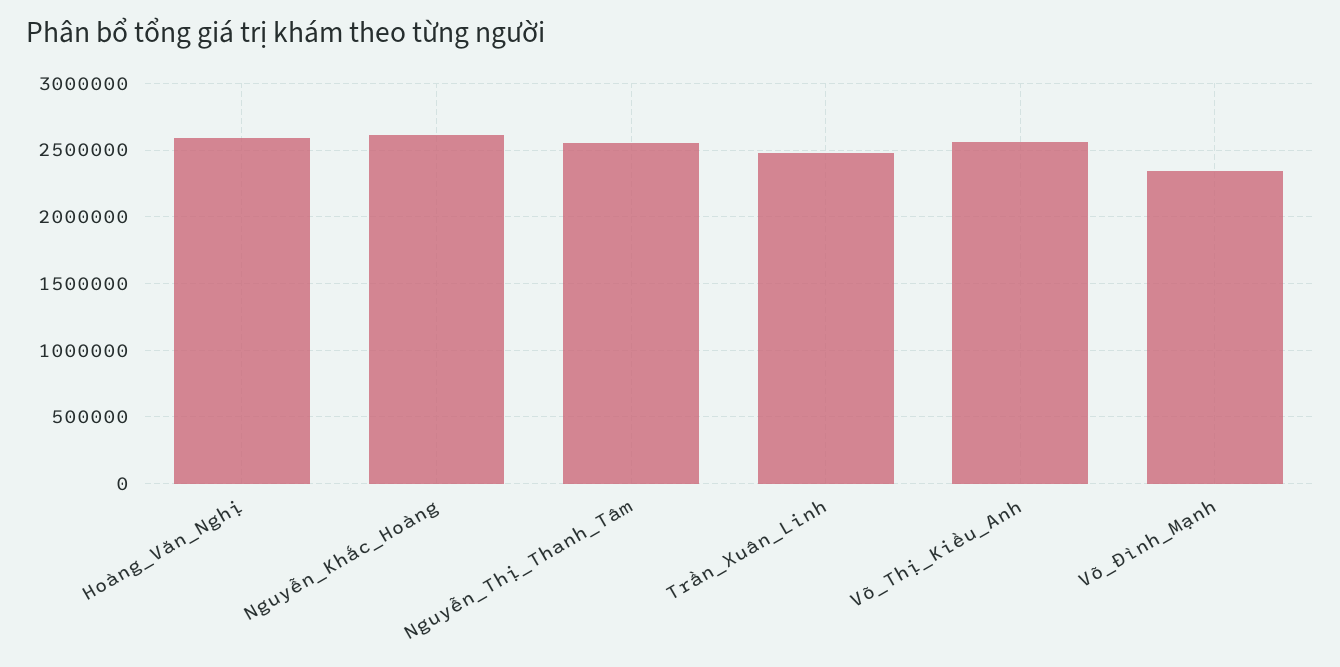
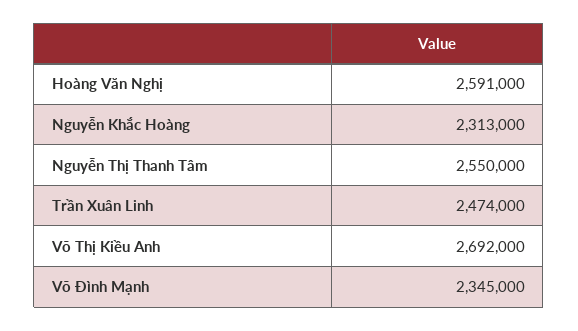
  {
    "Hoàng_Văn_Nghị": 2591000,
-   "Nguyễn_Khắc_Hoàng": 2600000,
+   "Nguyễn_Khắc_Hoàng": 2313000,
    "Nguyễn_Thị_Thanh_Tâm": 2550000,
    "Trần_Xuân_Linh": 2474000,
-   "Võ_Thị_Kiều_Anh": 2550000,
+   "Võ_Thị_Kiều_Anh": 2692000,
    "Võ_Đình_Mạnh": 2345000
  }

